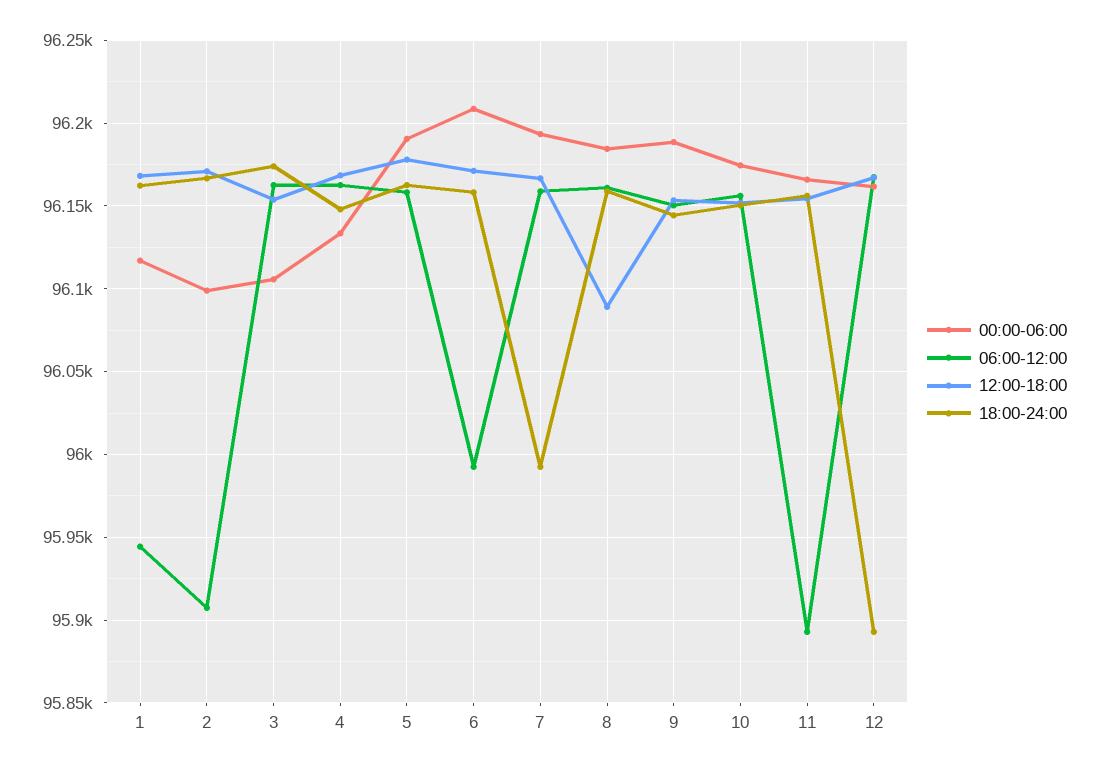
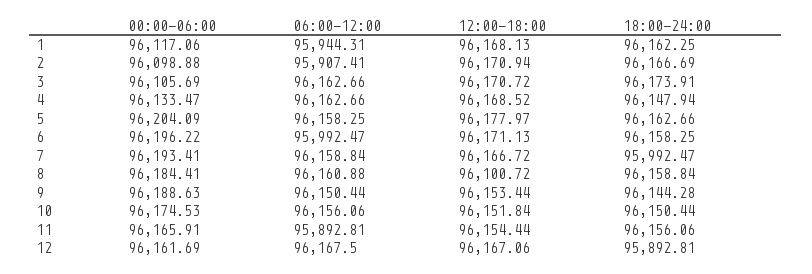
  {
    "00:00-06:00": {
      "1": 96117.06,
      "2": 96098.88,
      "3": 96105.69,
      "4": 96133.47,
-     "5": 96190,
+     "5": 96204.09,
-     "6": 96210,
+     "6": 96196.22,
      "7": 96193.41,
      "8": 96184.41,
      "9": 96188.63,
      "10": 96174.53,
      "11": 96165.91,
      "12": 96161.69
    },
    "06:00-12:00": {
      "1": 95944.31,
      "2": 95907.41,
      "3": 96162.66,
      "4": 96162.66,
      "5": 96158.25,
      "6": 95992.47,
      "7": 96158.84,
      "8": 96160.88,
      "9": 96150.44,
      "10": 96156.06,
      "11": 95892.81,
      "12": 96167.5
    },
    "12:00-18:00": {
      "1": 96168.13,
      "2": 96170.94,
-     "3": 96155,
+     "3": 96170.72,
      "4": 96168.52,
      "5": 96177.97,
      "6": 96171.13,
      "7": 96166.72,
-     "8": 96090,
+     "8": 96100.72,
      "9": 96153.44,
      "10": 96151.84,
      "11": 96154.44,
      "12": 96167.06
    },
    "18:00-24:00": {
      "1": 96162.25,
      "2": 96166.69,
      "3": 96173.91,
      "4": 96147.94,
      "5": 96162.66,
      "6": 96158.25,
      "7": 95992.47,
      "8": 96158.84,
      "9": 96144.28,
      "10": 96150.44,
      "11": 96156.06,
      "12": 95892.81
    }
  }

